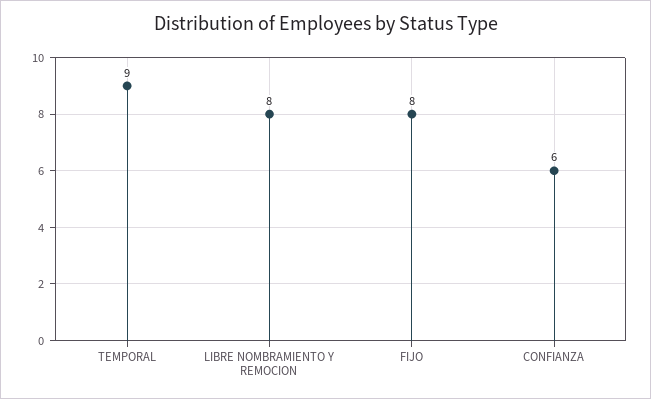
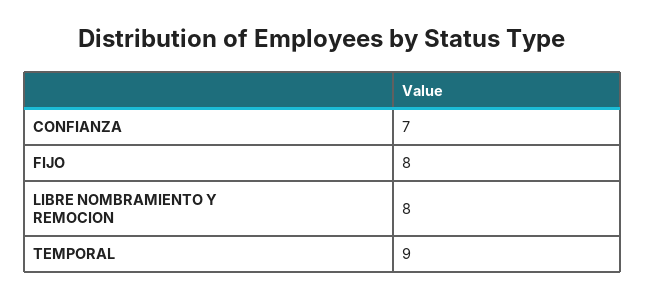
  {
    "TEMPORAL": 9,
    "LIBRE NOMBRAMIENTO Y REMOCION": 8,
    "FIJO": 8,
-   "CONFIANZA": 6
+   "CONFIANZA": 7
  }

